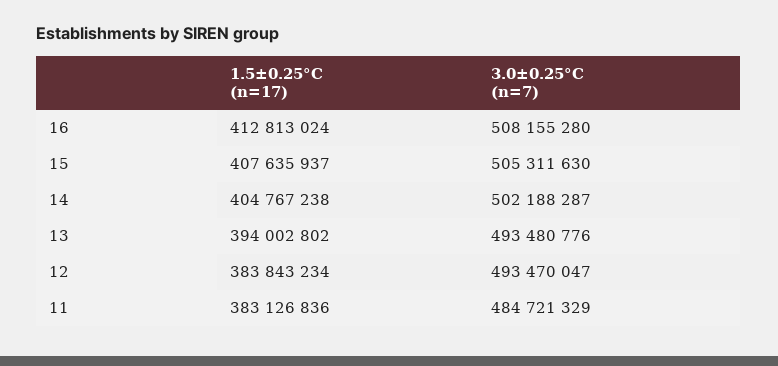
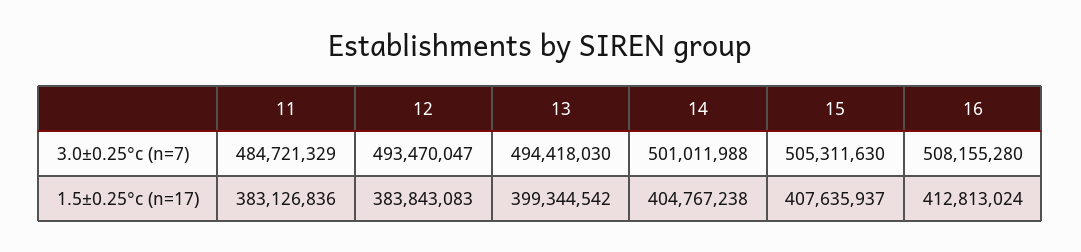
  {
    "1.5±0.25°C (n=17)": {
      "16": 412813024,
      "15": 407635937,
      "14": 404767238,
-     "13": 394002802,
+     "13": 399344542,
-     "12": 383843234,
+     "12": 383843083,
      "11": 383126836
    },
    "3.0±0.25°C (n=7)": {
      "16": 508155280,
      "15": 505311630,
-     "14": 502188287,
+     "14": 501011988,
-     "13": 493480776,
+     "13": 494418030,
      "12": 493470047,
      "11": 484721329
    }
  }

